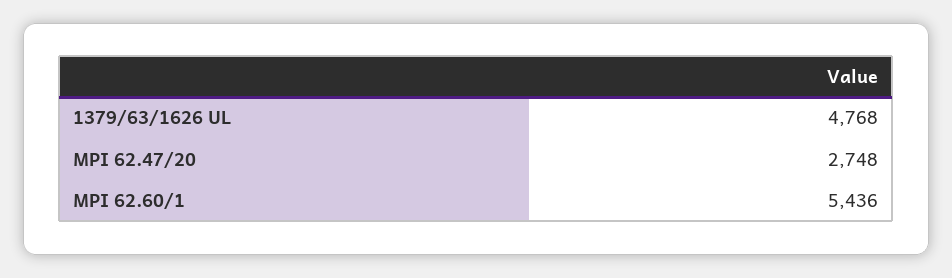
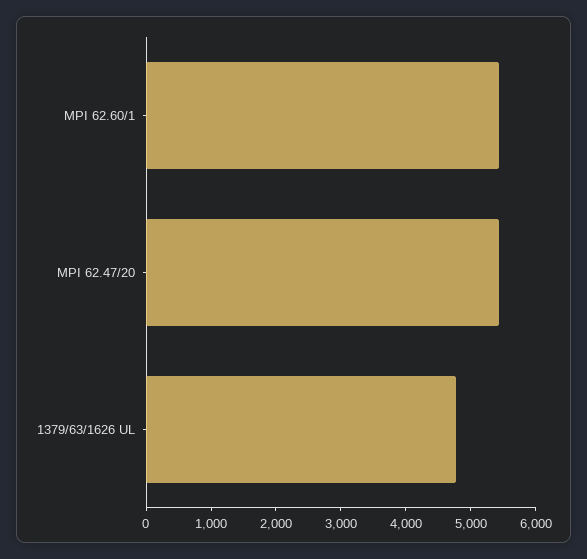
  {
    "1379/63/1626 UL": 4768,
-   "MPI 62.47/20": 2748,
+   "MPI 62.47/20": 5400,
    "MPI 62.60/1": 5436
  }

